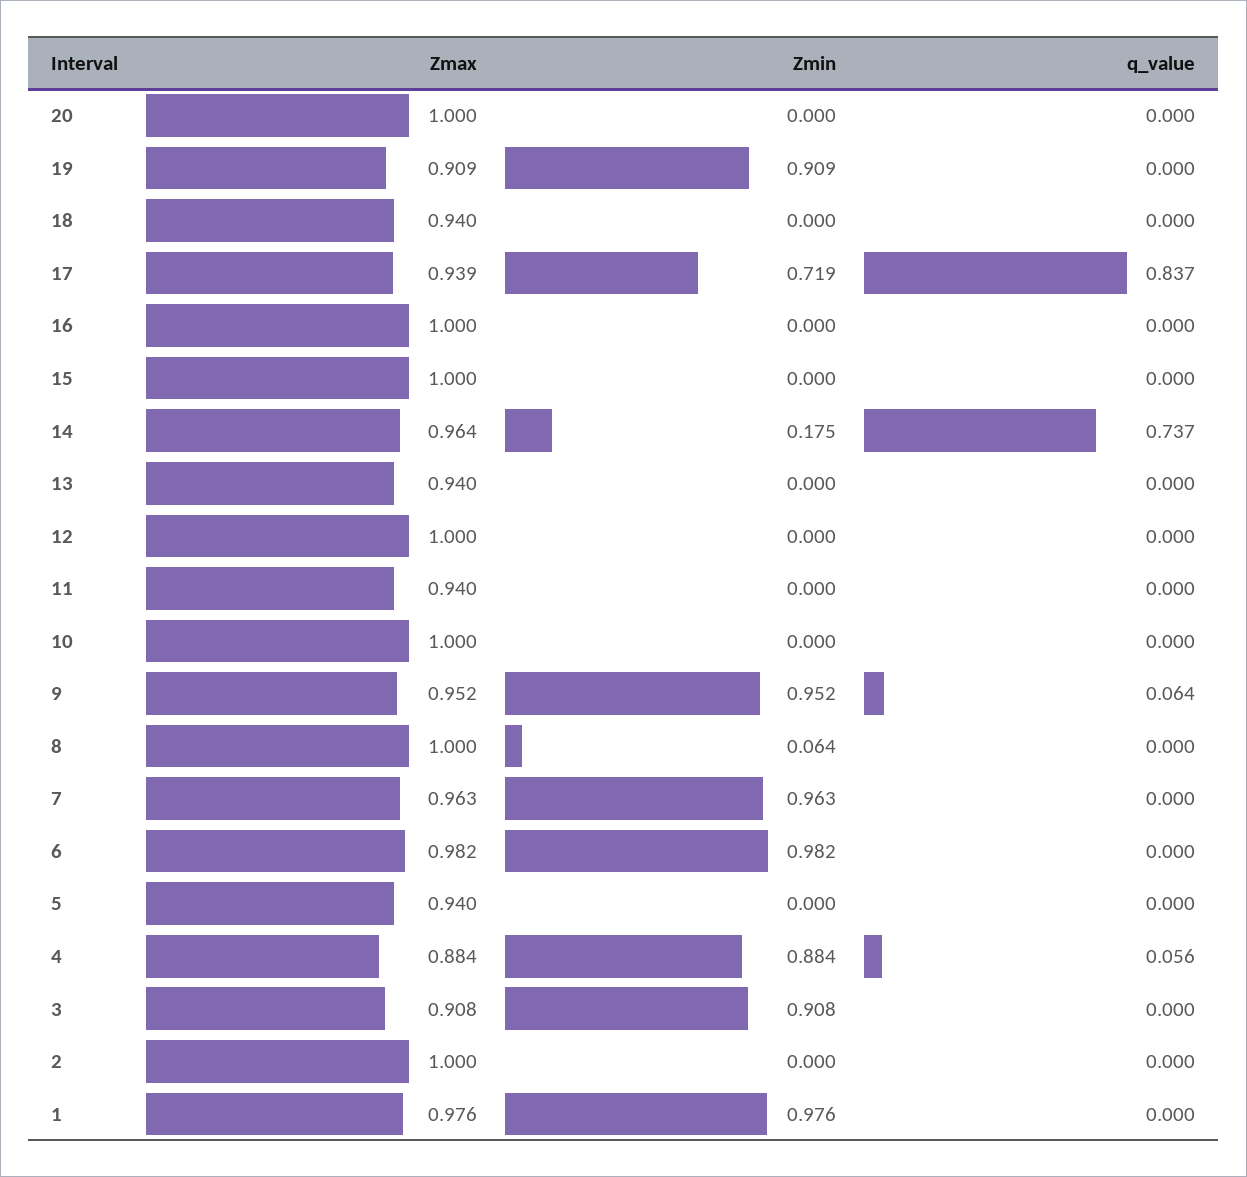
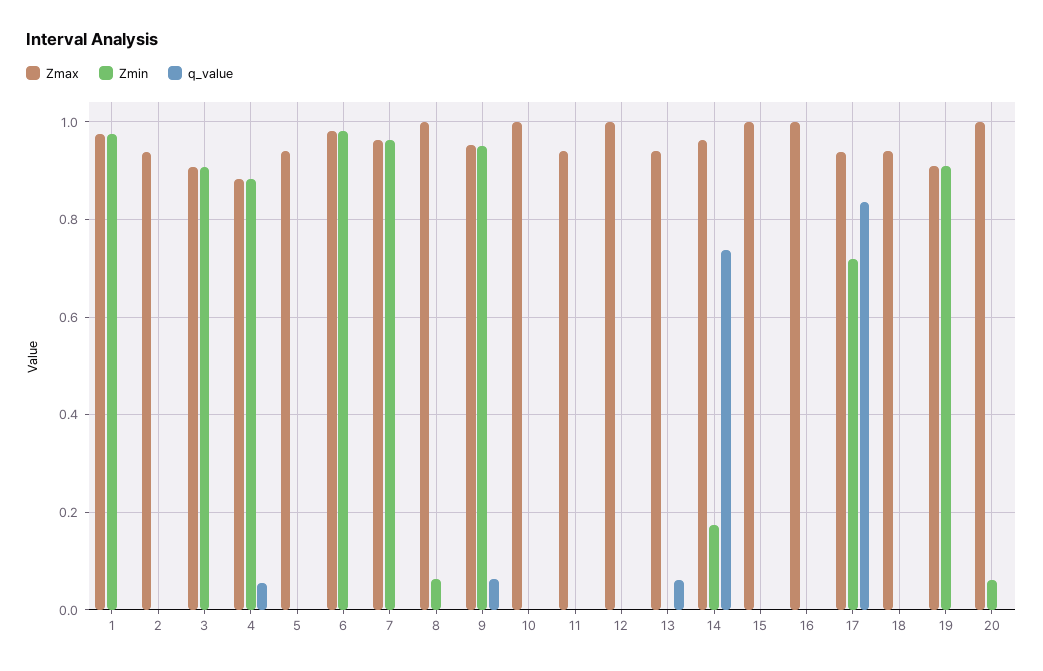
  {
    "Zmax": {
      "20": 1,
      "19": 0.909,
      "18": 0.94,
      "17": 0.939,
      "16": 1,
      "15": 1,
      "14": 0.964,
      "13": 0.94,
      "12": 1,
      "11": 0.94,
      "10": 1,
      "9": 0.952,
      "8": 1,
      "7": 0.963,
      "6": 0.982,
      "5": 0.94,
      "4": 0.884,
      "3": 0.908,
-     "2": 1,
+     "2": 0.94,
      "1": 0.976
    },
    "Zmin": {
-     "20": 0,
+     "20": 0.06,
      "19": 0.909,
      "18": 0,
      "17": 0.719,
      "16": 0,
      "15": 0,
      "14": 0.175,
      "13": 0,
      "12": 0,
      "11": 0,
      "10": 0,
      "9": 0.952,
      "8": 0.064,
      "7": 0.963,
      "6": 0.982,
      "5": 0,
      "4": 0.884,
      "3": 0.908,
      "2": 0,
      "1": 0.976
    },
    "q_value": {
      "20": 0,
      "19": 0,
      "18": 0,
      "17": 0.837,
      "16": 0,
      "15": 0,
      "14": 0.737,
-     "13": 0,
+     "13": 0.06,
      "12": 0,
      "11": 0,
      "10": 0,
      "9": 0.064,
      "8": 0,
      "7": 0,
      "6": 0,
      "5": 0,
      "4": 0.056,
      "3": 0,
      "2": 0,
      "1": 0
    }
  }

